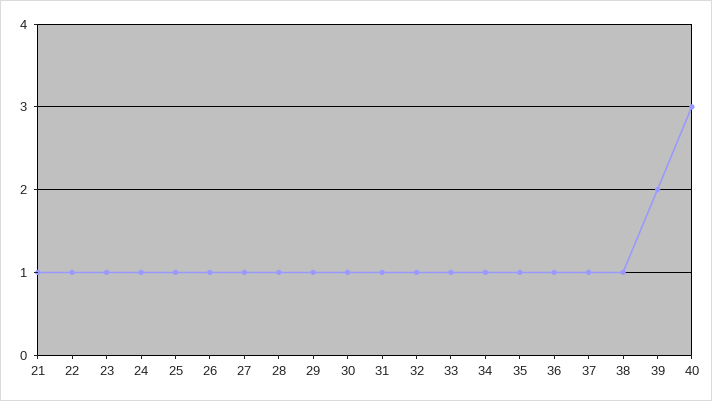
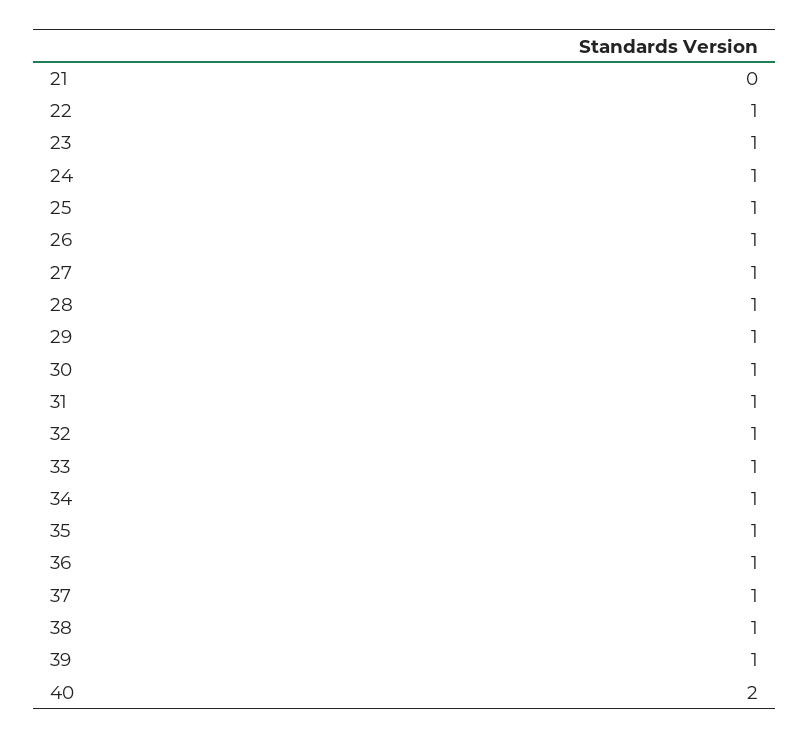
  {
-   "21": 1,
+   "21": 0,
    "22": 1,
    "23": 1,
    "24": 1,
    "25": 1,
    "26": 1,
    "27": 1,
    "28": 1,
    "29": 1,
    "30": 1,
    "31": 1,
    "32": 1,
    "33": 1,
    "34": 1,
    "35": 1,
    "36": 1,
    "37": 1,
    "38": 1,
-   "39": 2,
+   "39": 1,
-   "40": 3
+   "40": 2
  }

